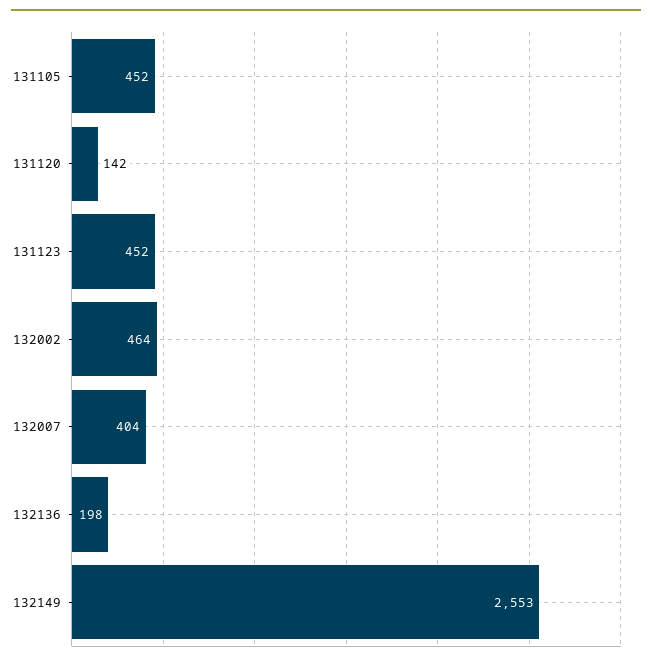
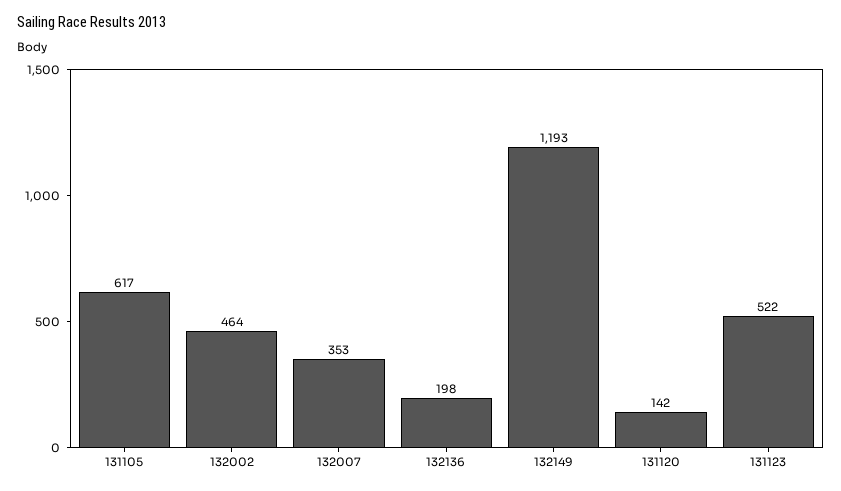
  {
-   "131105": 452,
+   "131105": 617,
    "131120": 142,
-   "131123": 452,
+   "131123": 522,
    "132002": 464,
-   "132007": 404,
+   "132007": 353,
    "132136": 198,
-   "132149": 2553
+   "132149": 1193
  }

